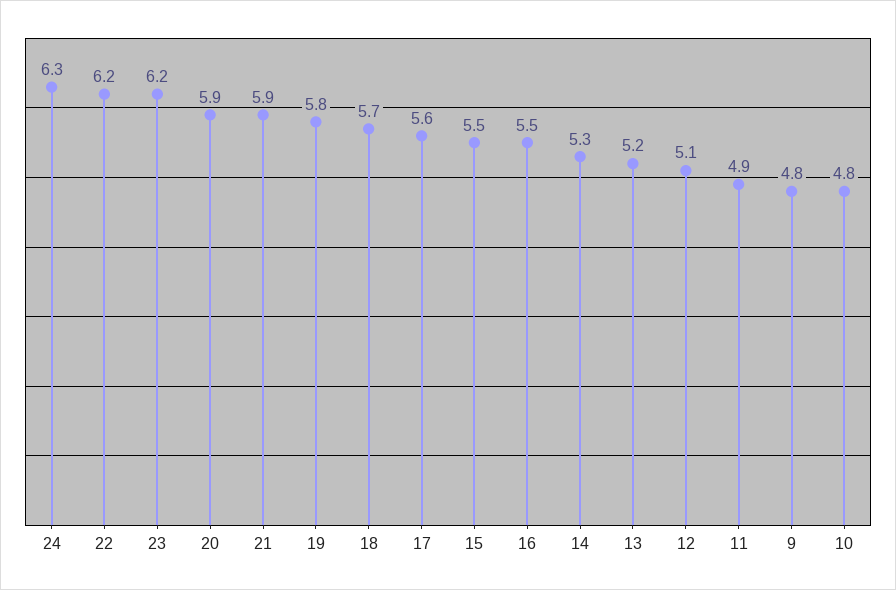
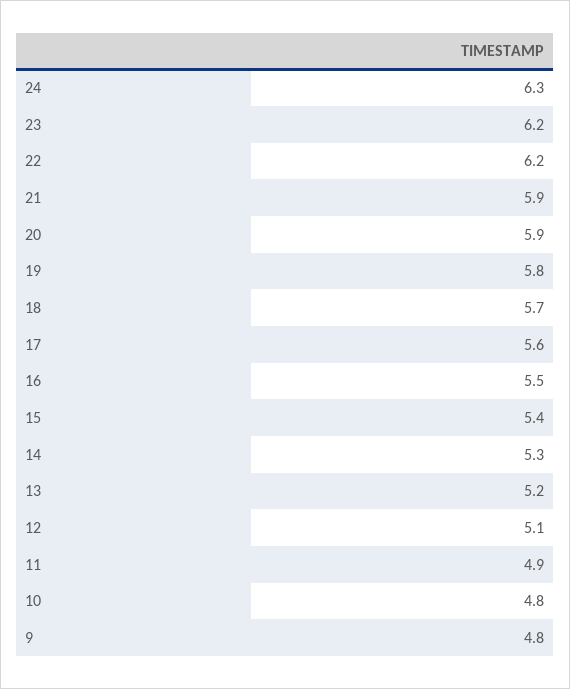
  {
    "24": 6.3,
    "22": 6.2,
    "23": 6.2,
    "20": 5.9,
    "21": 5.9,
    "19": 5.8,
    "18": 5.7,
    "17": 5.6,
-   "15": 5.5,
+   "15": 5.4,
    "16": 5.5,
    "14": 5.3,
    "13": 5.2,
    "12": 5.1,
    "11": 4.9,
    "9": 4.8,
    "10": 4.8
  }

